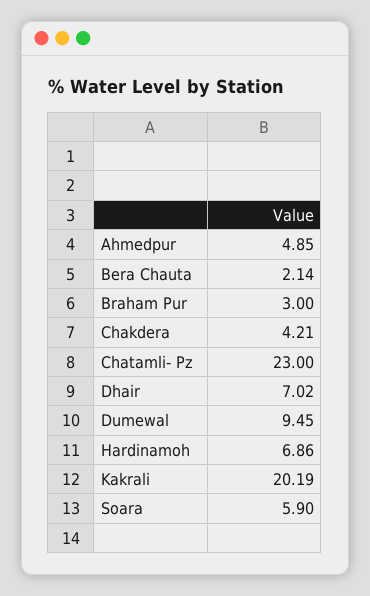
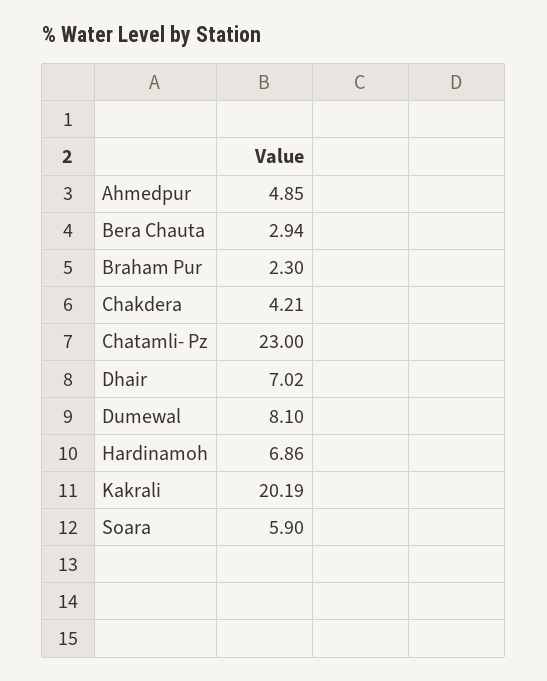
  {
    "Ahmedpur": 4.85,
-   "Bera Chauta": 2.14,
+   "Bera Chauta": 2.94,
-   "Braham Pur": 3,
+   "Braham Pur": 2.3,
    "Chakdera": 4.21,
    "Chatamli- Pz": 23,
    "Dhair": 7.02,
-   "Dumewal": 9.45,
+   "Dumewal": 8.1,
    "Hardinamoh": 6.86,
    "Kakrali": 20.19,
    "Soara": 5.9
  }

